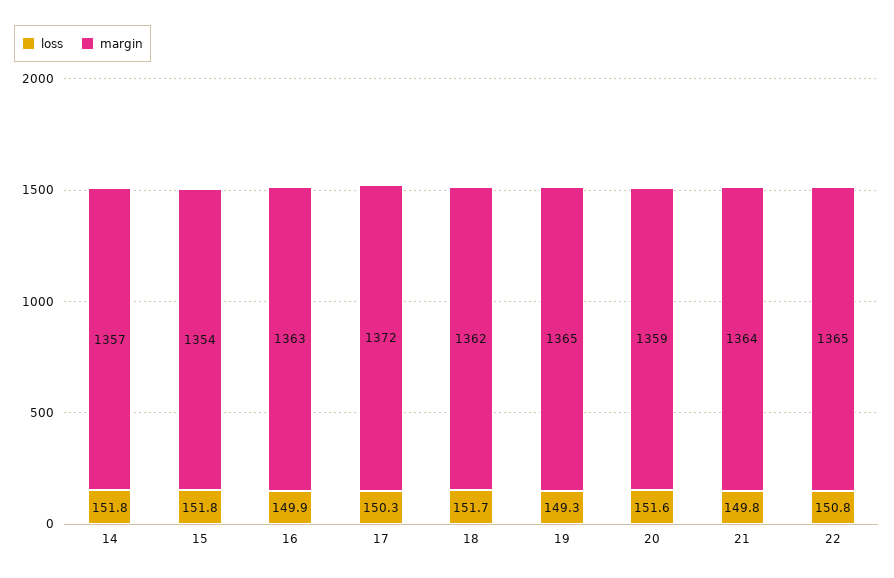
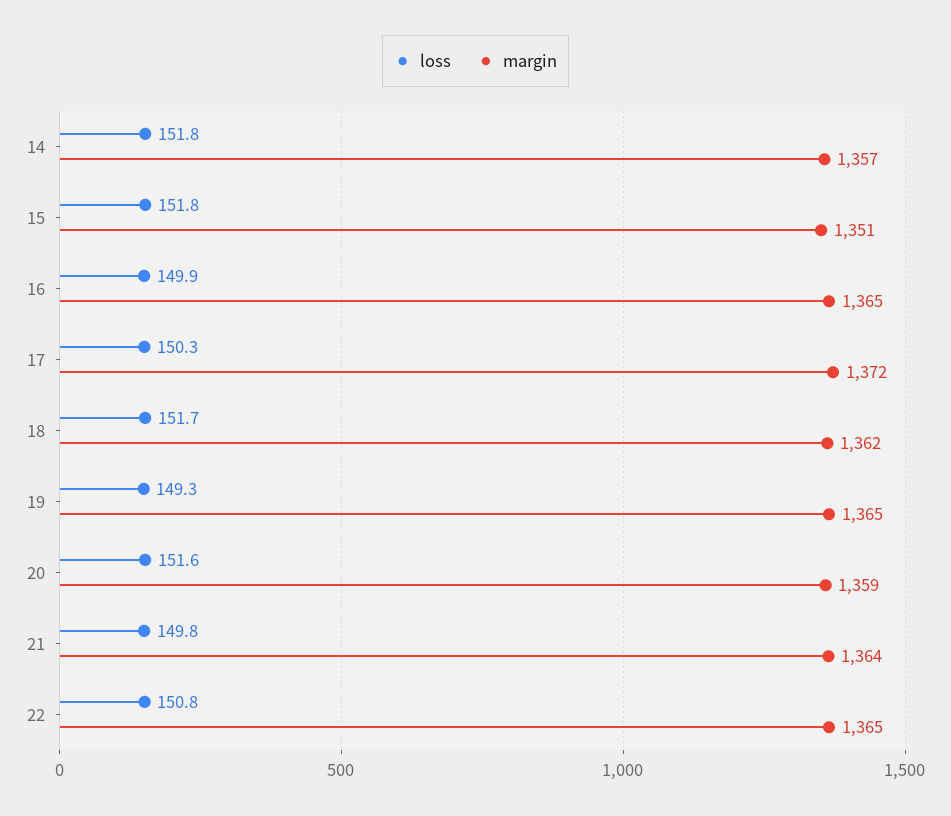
  {
    "loss": {
      "14": 151.8,
      "15": 151.8,
      "16": 149.9,
      "17": 150.3,
      "18": 151.7,
      "19": 149.3,
      "20": 151.6,
      "21": 149.8,
      "22": 150.8
    },
    "margin": {
      "14": 1357,
-     "15": 1354,
+     "15": 1351,
-     "16": 1363,
+     "16": 1365,
      "17": 1372,
      "18": 1362,
      "19": 1365,
      "20": 1359,
      "21": 1364,
      "22": 1365
    }
  }

